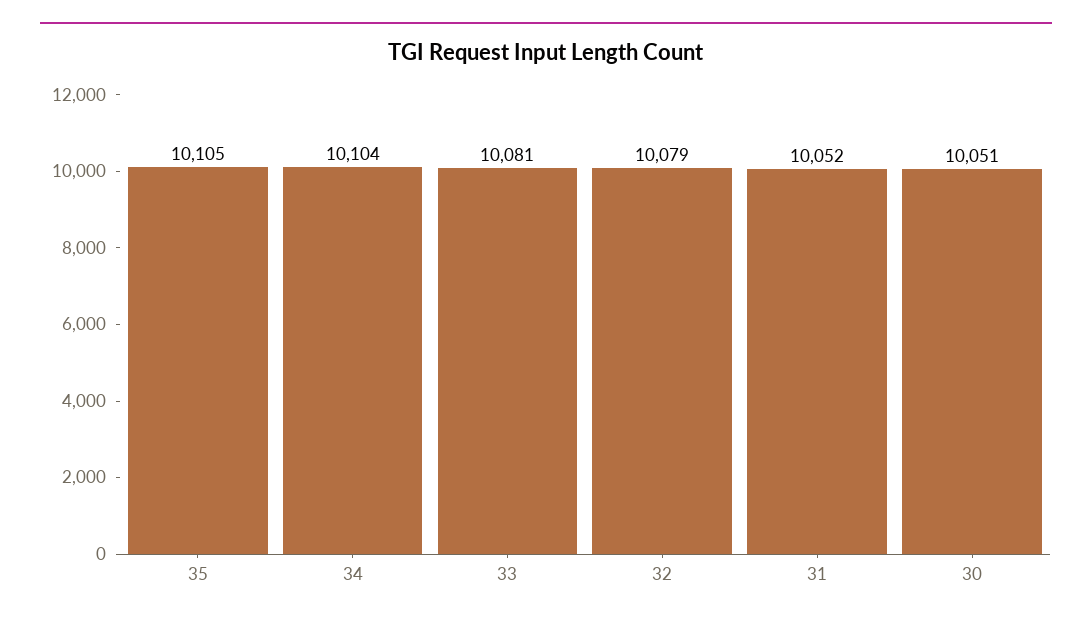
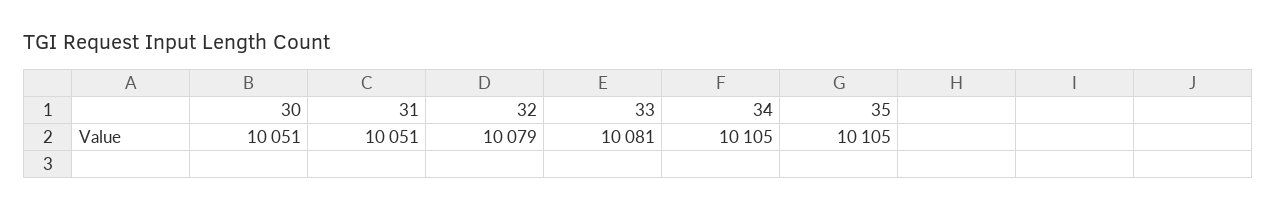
  {
    "35": 10105,
-   "34": 10104,
+   "34": 10105,
    "33": 10081,
    "32": 10079,
-   "31": 10052,
+   "31": 10051,
    "30": 10051
  }

